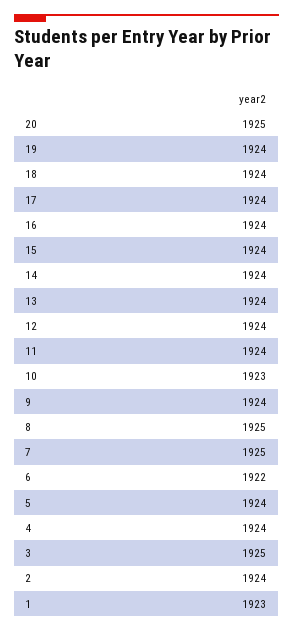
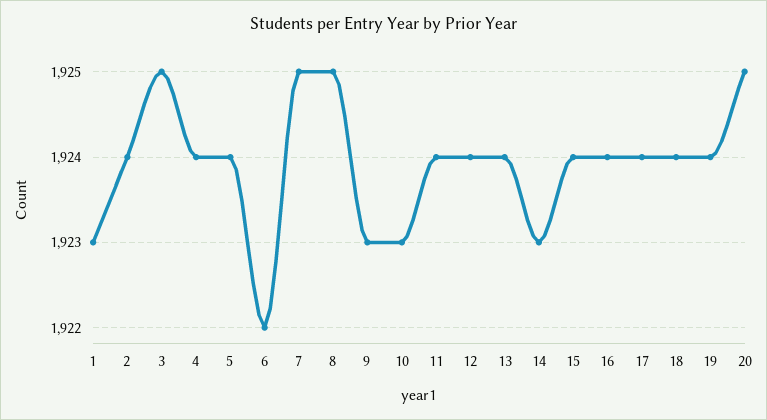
  {
    "20": 1925,
    "19": 1924,
    "18": 1924,
    "17": 1924,
    "16": 1924,
    "15": 1924,
-   "14": 1924,
+   "14": 1923,
    "13": 1924,
    "12": 1924,
    "11": 1924,
    "10": 1923,
-   "9": 1924,
+   "9": 1923,
    "8": 1925,
    "7": 1925,
    "6": 1922,
    "5": 1924,
    "4": 1924,
    "3": 1925,
    "2": 1924,
    "1": 1923
  }

